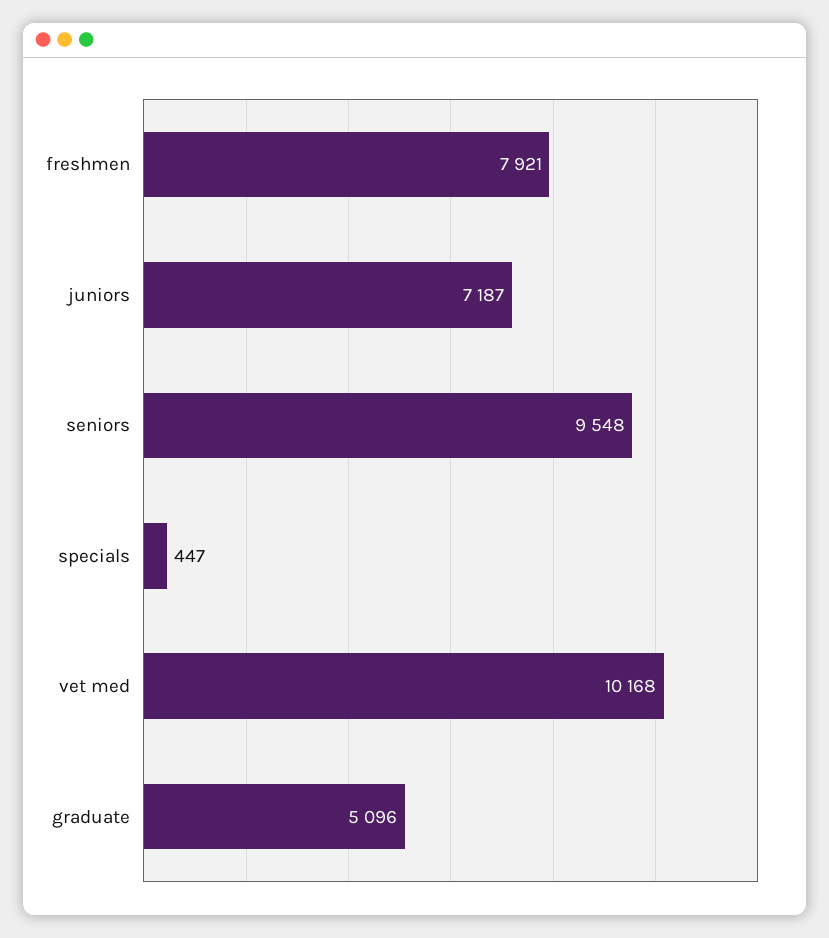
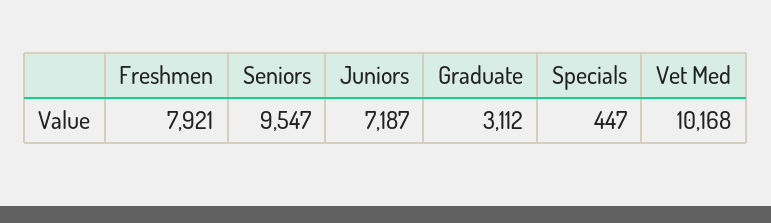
  {
    "freshmen": 7921,
    "juniors": 7187,
-   "seniors": 9548,
+   "seniors": 9547,
    "specials": 447,
    "vet med": 10168,
-   "graduate": 5096
+   "graduate": 3112
  }

